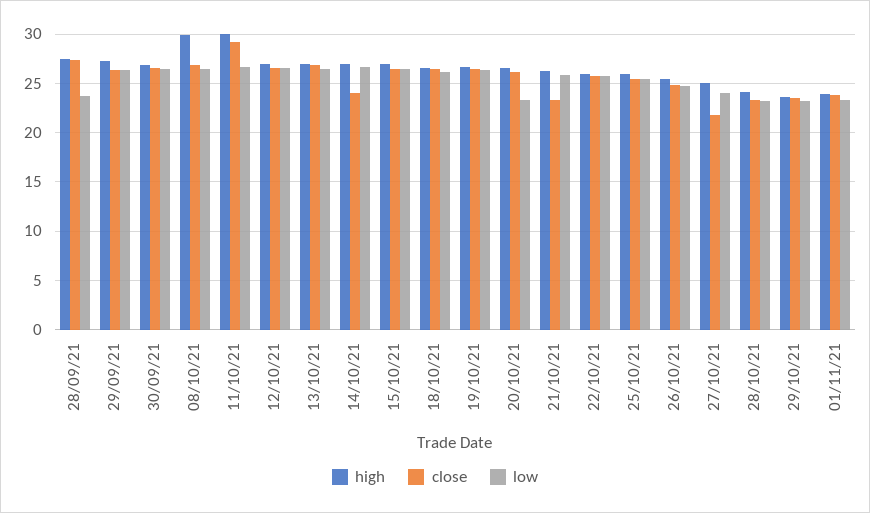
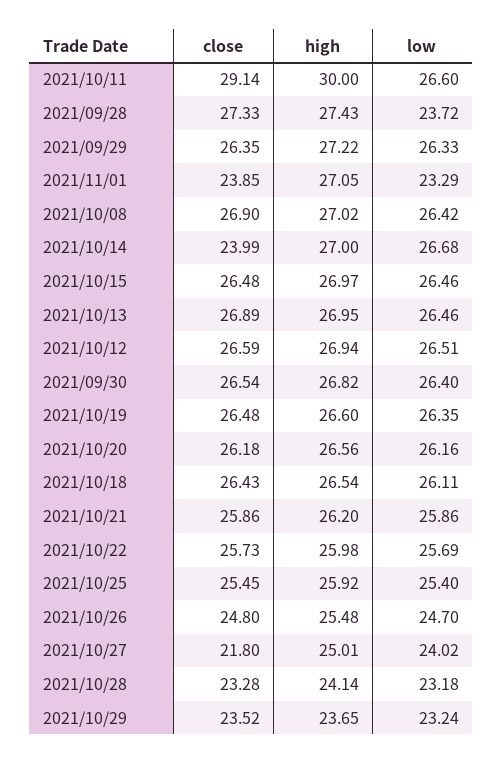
  {
    "high": {
      "28/09/21": 27.43,
      "29/09/21": 27.22,
      "30/09/21": 26.82,
-     "08/10/21": 30,
+     "08/10/21": 27.02,
      "11/10/21": 30,
      "12/10/21": 26.94,
      "13/10/21": 26.95,
      "14/10/21": 27,
      "15/10/21": 26.97,
      "18/10/21": 26.54,
      "19/10/21": 26.6,
      "20/10/21": 26.56,
      "21/10/21": 26.2,
      "22/10/21": 25.98,
      "25/10/21": 25.92,
      "26/10/21": 25.48,
      "27/10/21": 25.01,
      "28/10/21": 24.14,
      "29/10/21": 23.65,
-     "01/11/21": 24
+     "01/11/21": 27.05
    },
    "close": {
      "28/09/21": 27.33,
      "29/09/21": 26.35,
      "30/09/21": 26.54,
      "08/10/21": 26.9,
      "11/10/21": 29.14,
      "12/10/21": 26.59,
      "13/10/21": 26.89,
      "14/10/21": 23.99,
      "15/10/21": 26.48,
      "18/10/21": 26.43,
      "19/10/21": 26.48,
      "20/10/21": 26.18,
-     "21/10/21": 23,
+     "21/10/21": 25.86,
      "22/10/21": 25.73,
      "25/10/21": 25.45,
      "26/10/21": 24.8,
      "27/10/21": 21.8,
      "28/10/21": 23.28,
      "29/10/21": 23.52,
      "01/11/21": 23.85
    },
    "low": {
      "28/09/21": 23.72,
      "29/09/21": 26.33,
      "30/09/21": 26.4,
      "08/10/21": 26.42,
      "11/10/21": 26.6,
      "12/10/21": 26.51,
      "13/10/21": 26.46,
      "14/10/21": 26.68,
      "15/10/21": 26.46,
      "18/10/21": 26.11,
      "19/10/21": 26.35,
-     "20/10/21": 23,
+     "20/10/21": 26.16,
      "21/10/21": 25.86,
      "22/10/21": 25.69,
      "25/10/21": 25.4,
      "26/10/21": 24.7,
      "27/10/21": 24.02,
      "28/10/21": 23.18,
      "29/10/21": 23.24,
      "01/11/21": 23.29
    }
  }

